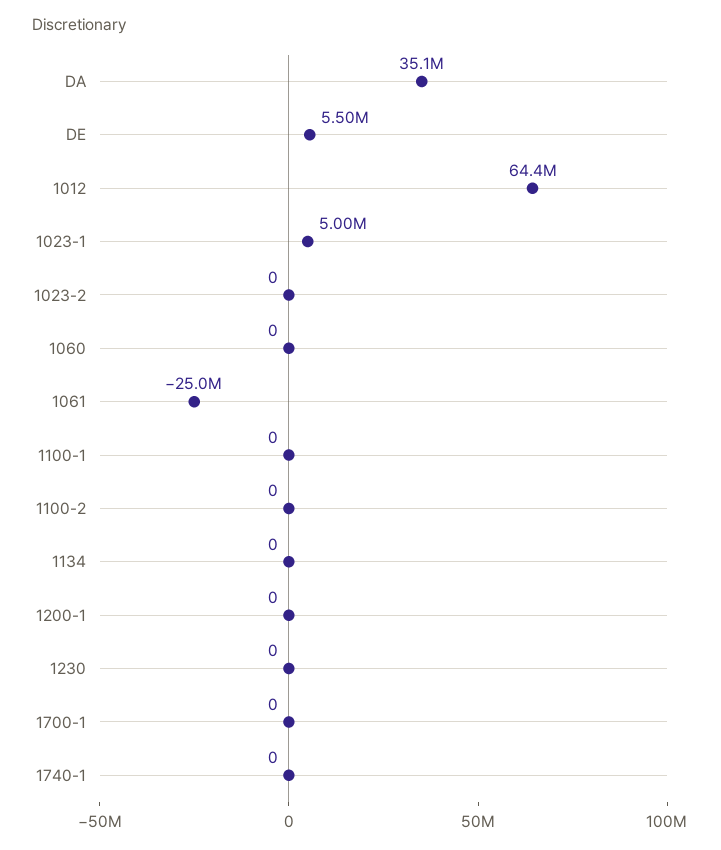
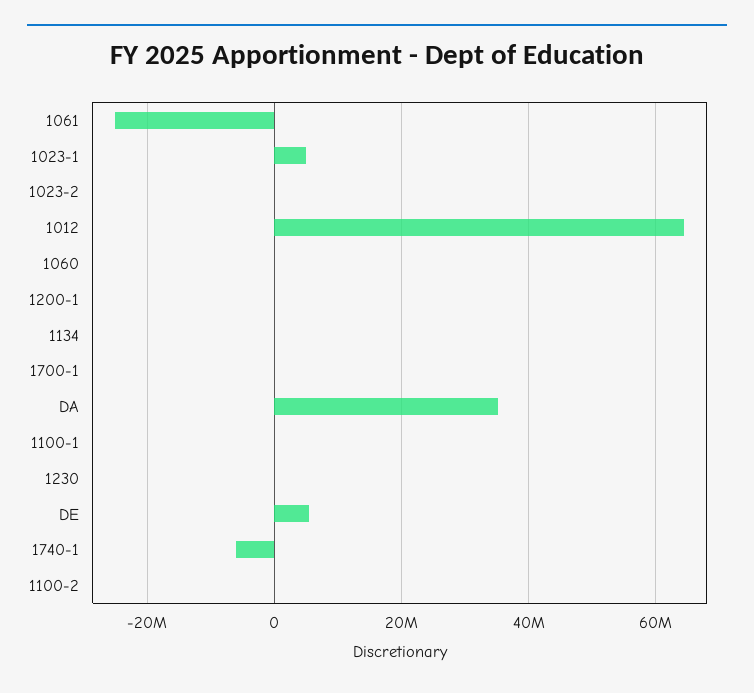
  {
    "DA": 35100000,
    "DE": 5500000,
    "1012": 64400000,
    "1023-1": 5000000,
    "1023-2": 0,
    "1060": 0,
    "1061": -25000000,
    "1100-1": 0,
    "1100-2": 0,
    "1134": 0,
    "1200-1": 0,
    "1230": 0,
    "1700-1": 0,
-   "1740-1": 0
+   "1740-1": -6000000
  }

